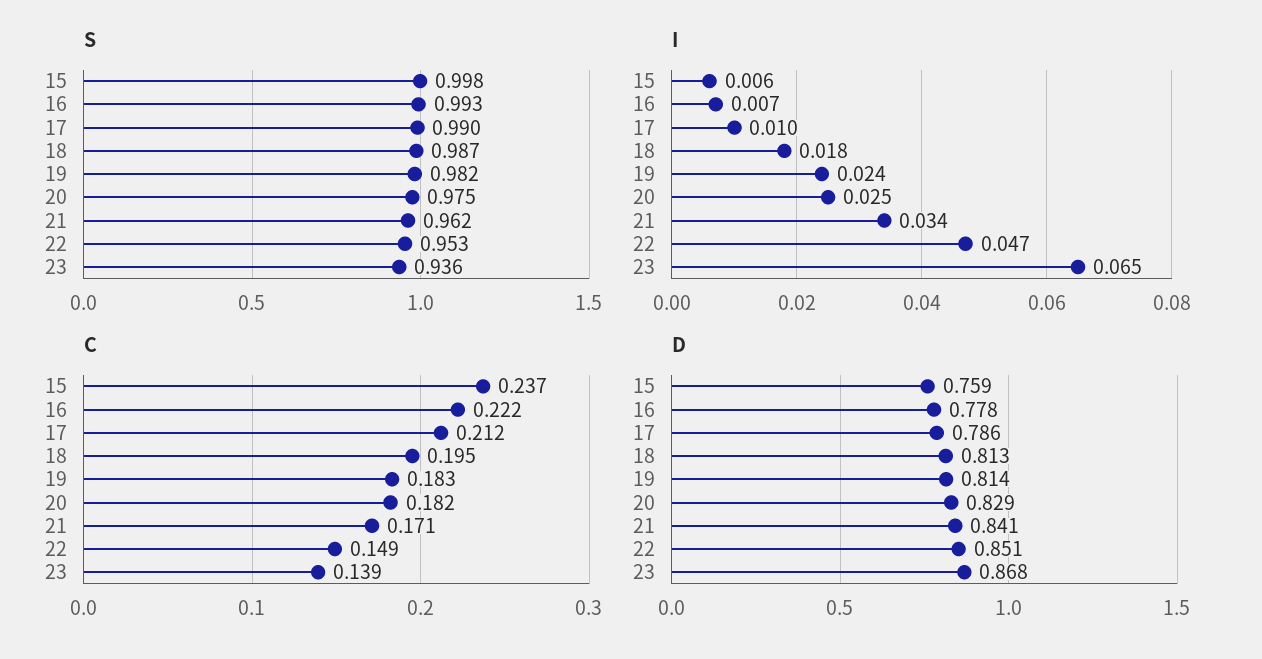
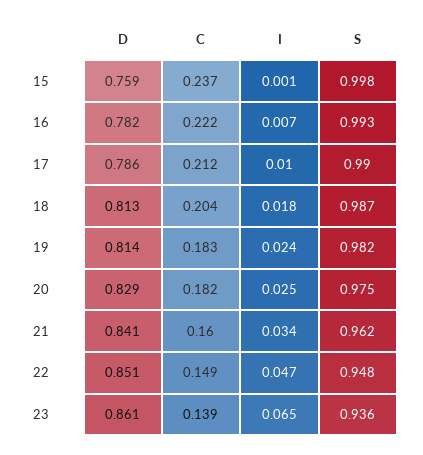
  {
    "S": {
      "15": 0.998,
      "16": 0.993,
      "17": 0.99,
      "18": 0.987,
      "19": 0.982,
      "20": 0.975,
      "21": 0.962,
-     "22": 0.953,
+     "22": 0.948,
      "23": 0.936
    },
    "I": {
-     "15": 0.006,
+     "15": 0.001,
      "16": 0.007,
      "17": 0.01,
      "18": 0.018,
      "19": 0.024,
      "20": 0.025,
      "21": 0.034,
      "22": 0.047,
      "23": 0.065
    },
    "C": {
      "15": 0.237,
      "16": 0.222,
      "17": 0.212,
-     "18": 0.195,
+     "18": 0.204,
      "19": 0.183,
      "20": 0.182,
-     "21": 0.171,
+     "21": 0.16,
      "22": 0.149,
      "23": 0.139
    },
    "D": {
      "15": 0.759,
-     "16": 0.778,
+     "16": 0.782,
      "17": 0.786,
      "18": 0.813,
      "19": 0.814,
      "20": 0.829,
      "21": 0.841,
      "22": 0.851,
-     "23": 0.868
+     "23": 0.861
    }
  }

